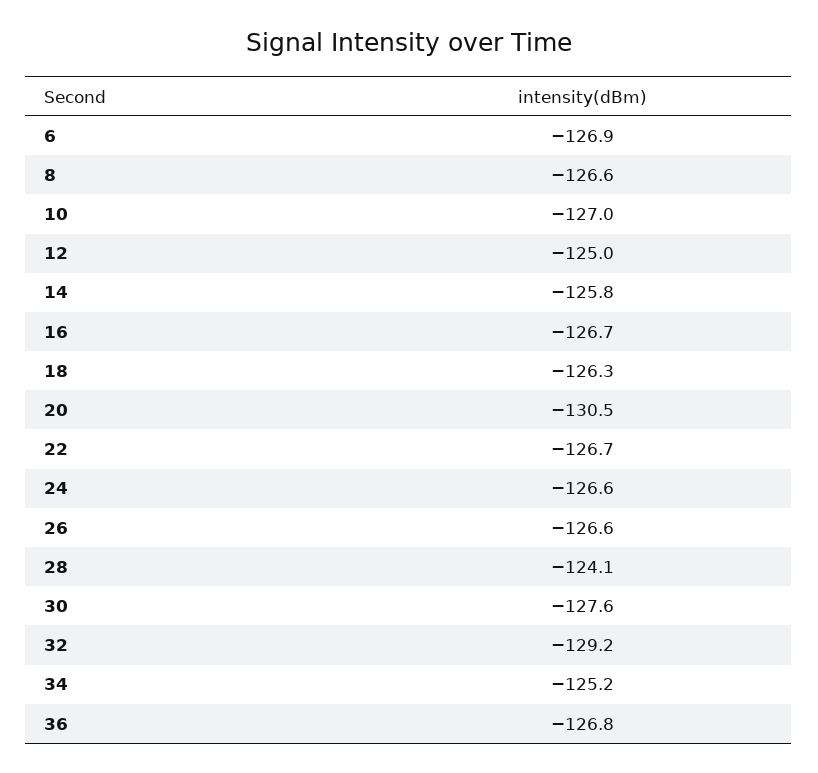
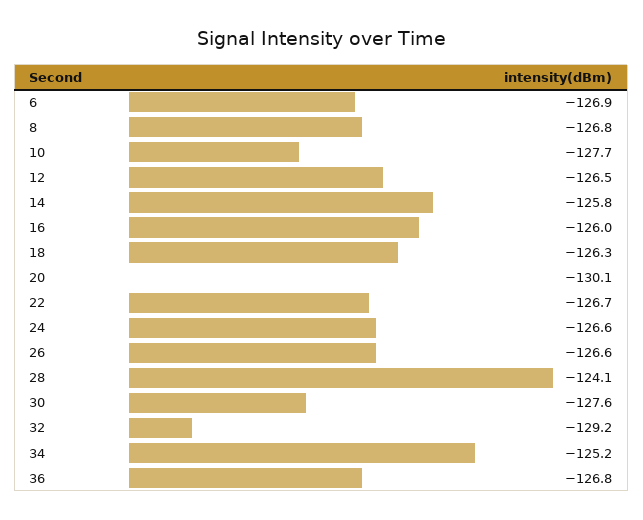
  {
    "6": -126.9,
-   "8": -126.6,
+   "8": -126.8,
-   "10": -127,
+   "10": -127.7,
-   "12": -125,
+   "12": -126.5,
    "14": -125.8,
-   "16": -126.7,
+   "16": -126,
    "18": -126.3,
-   "20": -130.5,
+   "20": -130.1,
    "22": -126.7,
    "24": -126.6,
    "26": -126.6,
    "28": -124.1,
    "30": -127.6,
    "32": -129.2,
    "34": -125.2,
    "36": -126.8
  }

